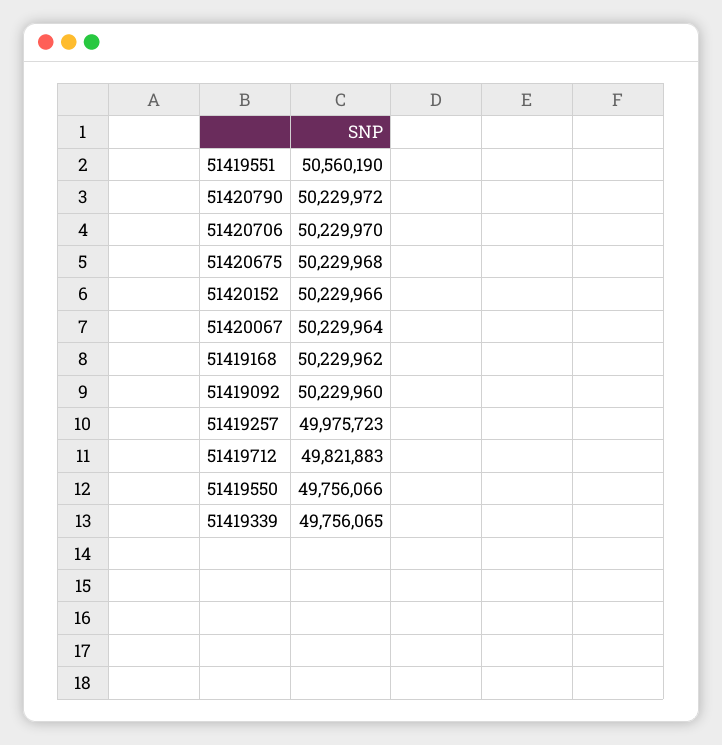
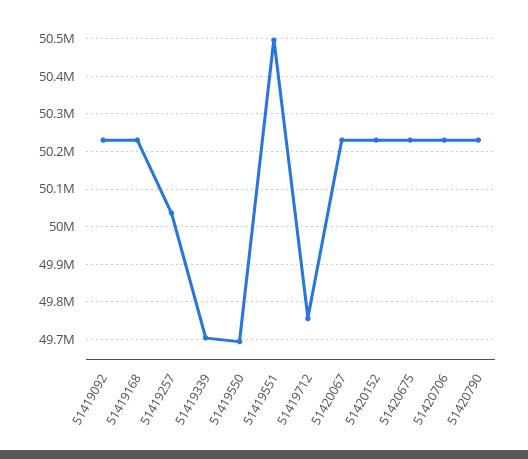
  {
-   "51419551": 50560190,
+   "51419551": 50500000,
    "51420790": 50229972,
    "51420706": 50229970,
    "51420675": 50229968,
    "51420152": 50229966,
    "51420067": 50229964,
    "51419168": 50229962,
    "51419092": 50229960,
-   "51419257": 49975723,
+   "51419257": 50040000,
-   "51419712": 49821883,
+   "51419712": 49760000,
-   "51419550": 49756066,
+   "51419550": 49700000,
-   "51419339": 49756065
+   "51419339": 49700000
  }

